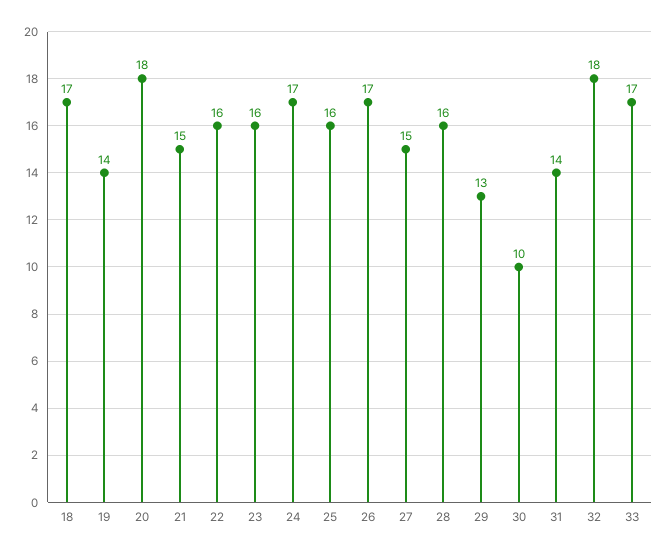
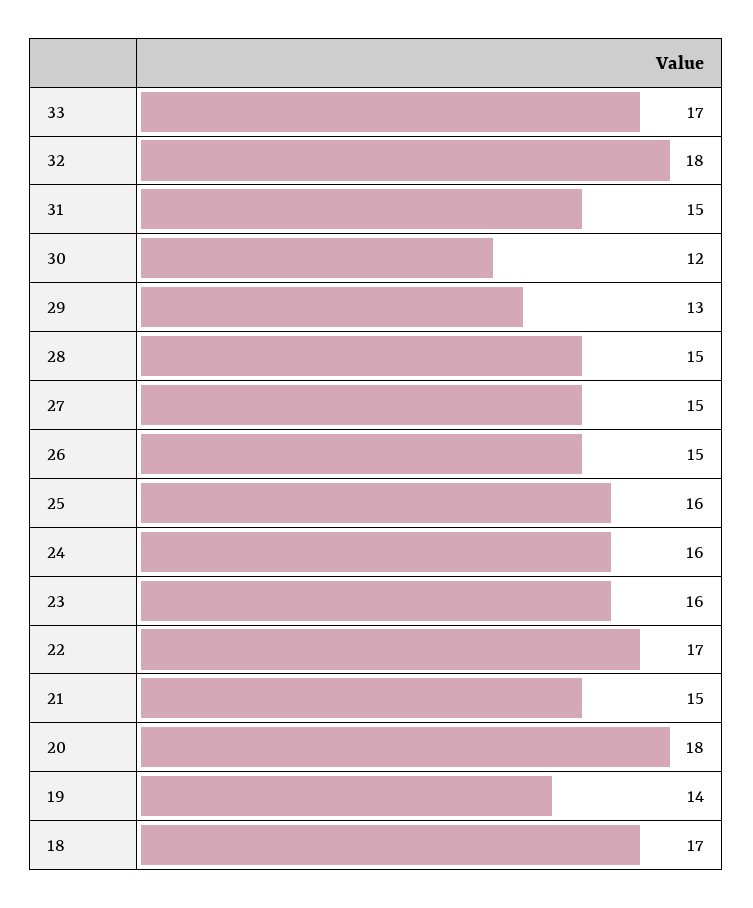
  {
    "18": 17,
    "19": 14,
    "20": 18,
    "21": 15,
-   "22": 16,
+   "22": 17,
    "23": 16,
-   "24": 17,
+   "24": 16,
    "25": 16,
-   "26": 17,
+   "26": 15,
    "27": 15,
-   "28": 16,
+   "28": 15,
    "29": 13,
-   "30": 10,
+   "30": 12,
-   "31": 14,
+   "31": 15,
    "32": 18,
    "33": 17
  }

